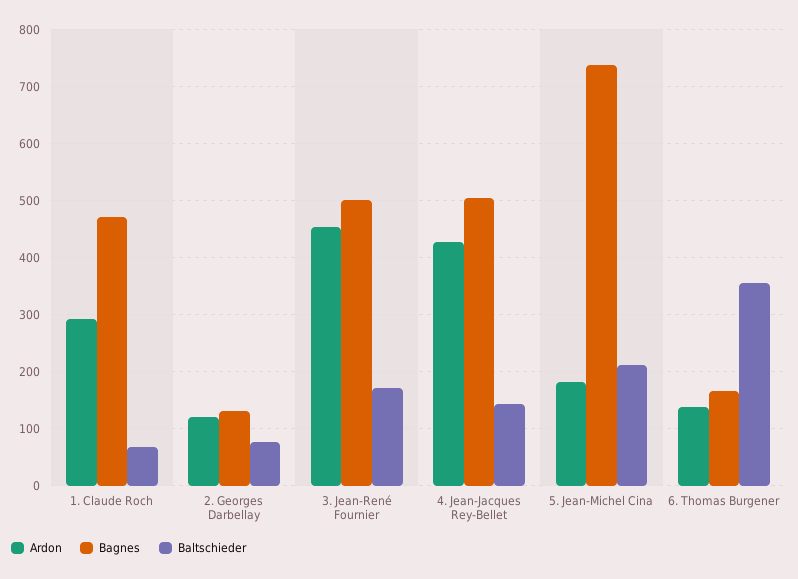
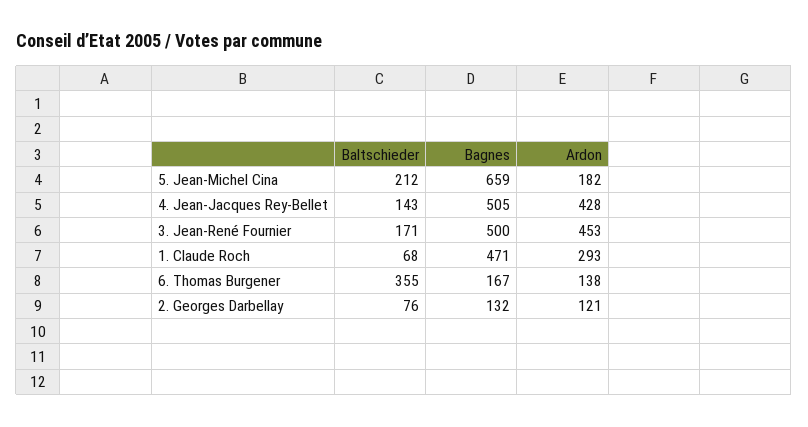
  {
    "Ardon": {
      "1. Claude Roch": 293,
      "2. Georges Darbellay": 121,
      "3. Jean-René Fournier": 453,
      "4. Jean-Jacques Rey-Bellet": 428,
      "5. Jean-Michel Cina": 182,
      "6. Thomas Burgener": 138
    },
    "Bagnes": {
      "1. Claude Roch": 471,
      "2. Georges Darbellay": 132,
      "3. Jean-René Fournier": 500,
      "4. Jean-Jacques Rey-Bellet": 505,
-     "5. Jean-Michel Cina": 740,
+     "5. Jean-Michel Cina": 659,
      "6. Thomas Burgener": 167
    },
    "Baltschieder": {
      "1. Claude Roch": 68,
      "2. Georges Darbellay": 76,
      "3. Jean-René Fournier": 171,
      "4. Jean-Jacques Rey-Bellet": 143,
      "5. Jean-Michel Cina": 212,
      "6. Thomas Burgener": 355
    }
  }

